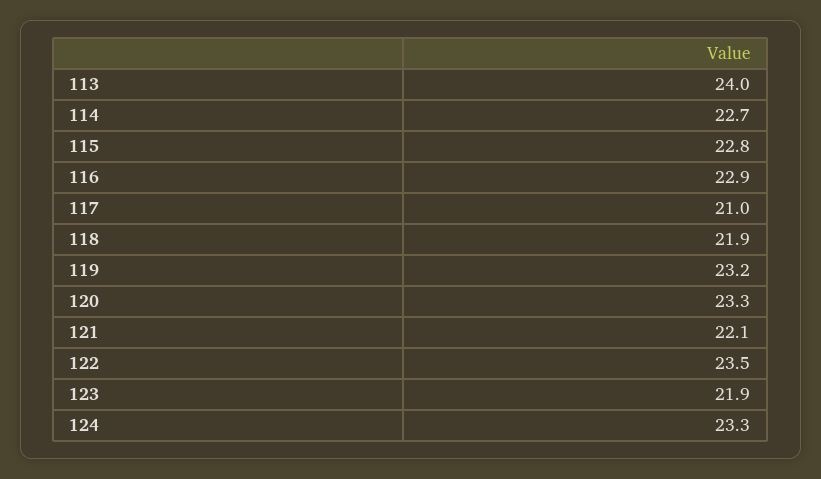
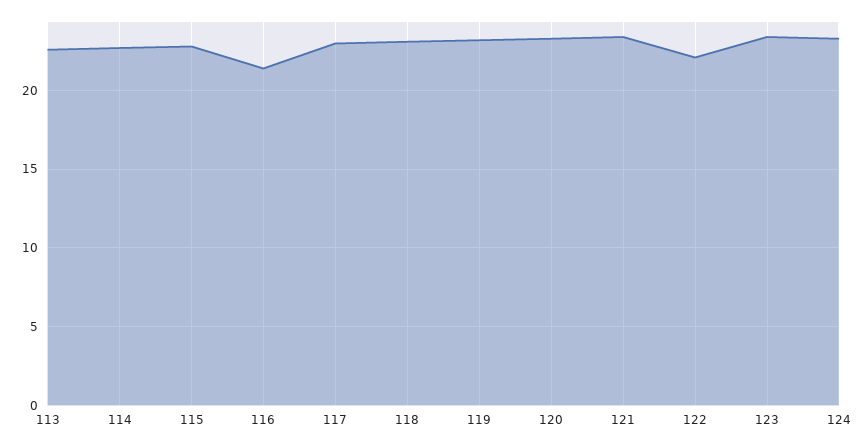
  {
-   "113": 24,
+   "113": 22.5,
    "114": 22.7,
    "115": 22.8,
-   "116": 22.9,
+   "116": 21.5,
-   "117": 21,
+   "117": 23,
-   "118": 21.9,
+   "118": 23,
    "119": 23.2,
    "120": 23.3,
-   "121": 22.1,
+   "121": 23.5,
-   "122": 23.5,
+   "122": 22,
-   "123": 21.9,
+   "123": 23.5,
    "124": 23.3
  }

